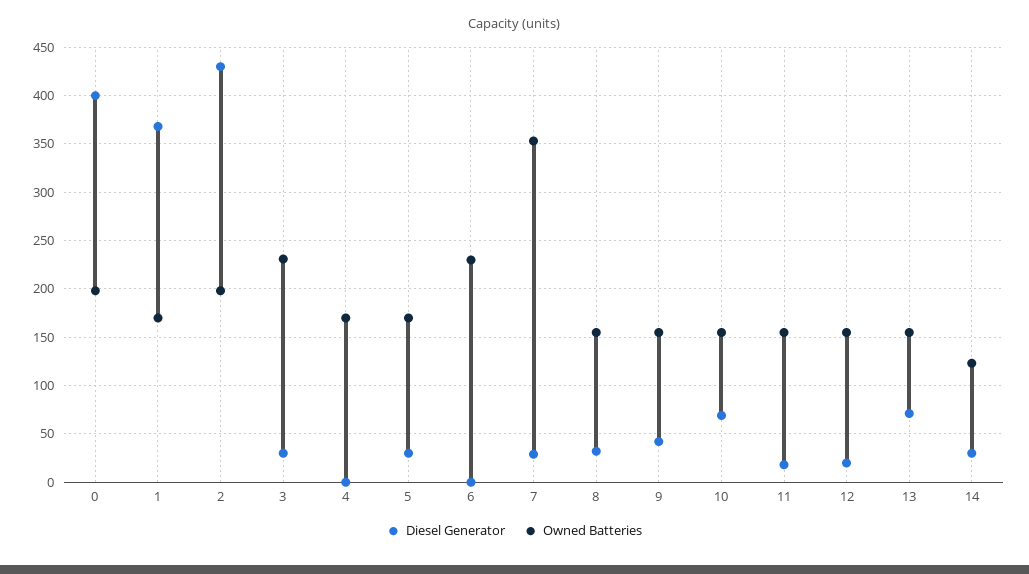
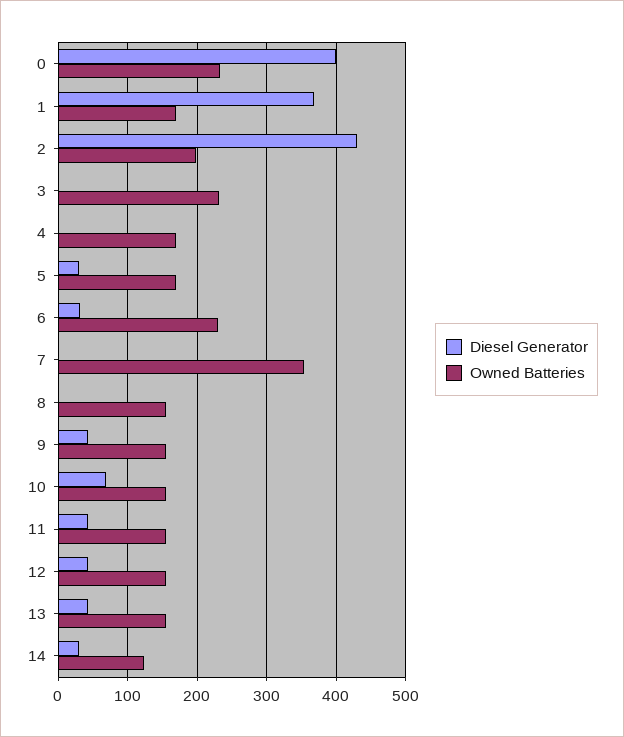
  {
    "Diesel Generator": {
      "0": 400,
      "1": 370,
      "2": 430,
-     "3": 30,
+     "3": 0,
      "4": 0,
      "5": 30,
-     "6": 0,
+     "6": 30,
-     "7": 30,
+     "7": 0,
-     "8": 30,
+     "8": 0,
      "9": 40,
      "10": 70,
-     "11": 20,
+     "11": 40,
-     "12": 20,
+     "12": 40,
-     "13": 70,
+     "13": 40,
      "14": 30
    },
    "Owned Batteries": {
-     "0": 200,
+     "0": 230,
      "1": 170,
      "2": 200,
      "3": 230,
      "4": 170,
      "5": 170,
      "6": 230,
      "7": 350,
      "8": 160,
      "9": 160,
      "10": 160,
      "11": 160,
      "12": 160,
      "13": 160,
      "14": 120
    }
  }

